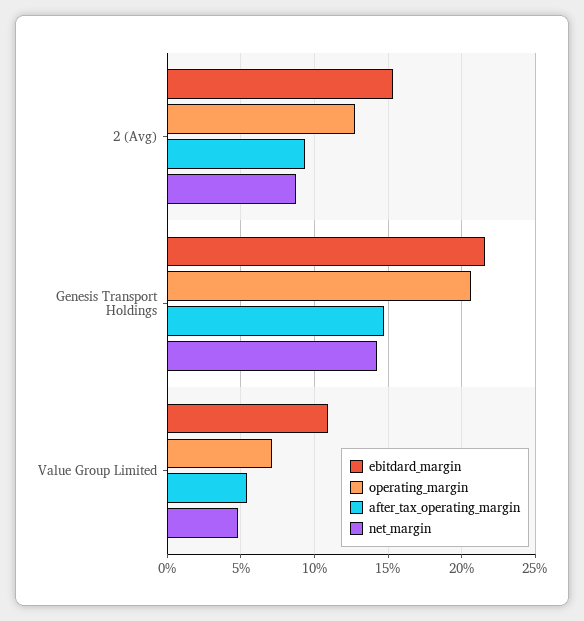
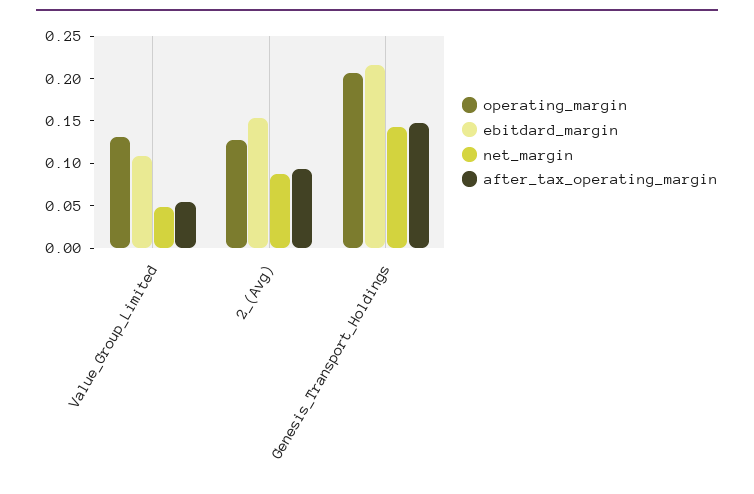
  {
    "ebitdard_margin": {
      "2 (Avg)": 0.155,
      "Genesis Transport Holdings": 0.215,
      "Value Group Limited": 0.11
    },
    "operating_margin": {
      "2 (Avg)": 0.125,
      "Genesis Transport Holdings": 0.205,
-     "Value Group Limited": 0.07
+     "Value Group Limited": 0.13
    },
    "after_tax_operating_margin": {
      "2 (Avg)": 0.095,
      "Genesis Transport Holdings": 0.145,
      "Value Group Limited": 0.055
    },
    "net_margin": {
      "2 (Avg)": 0.09,
      "Genesis Transport Holdings": 0.145,
      "Value Group Limited": 0.05
    }
  }

